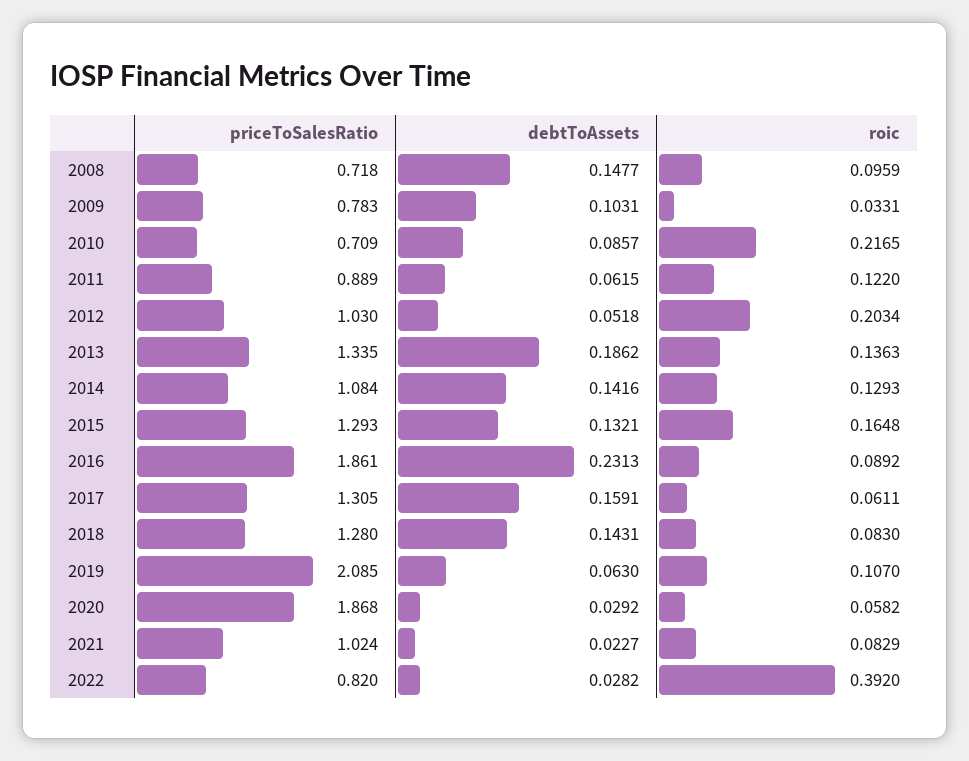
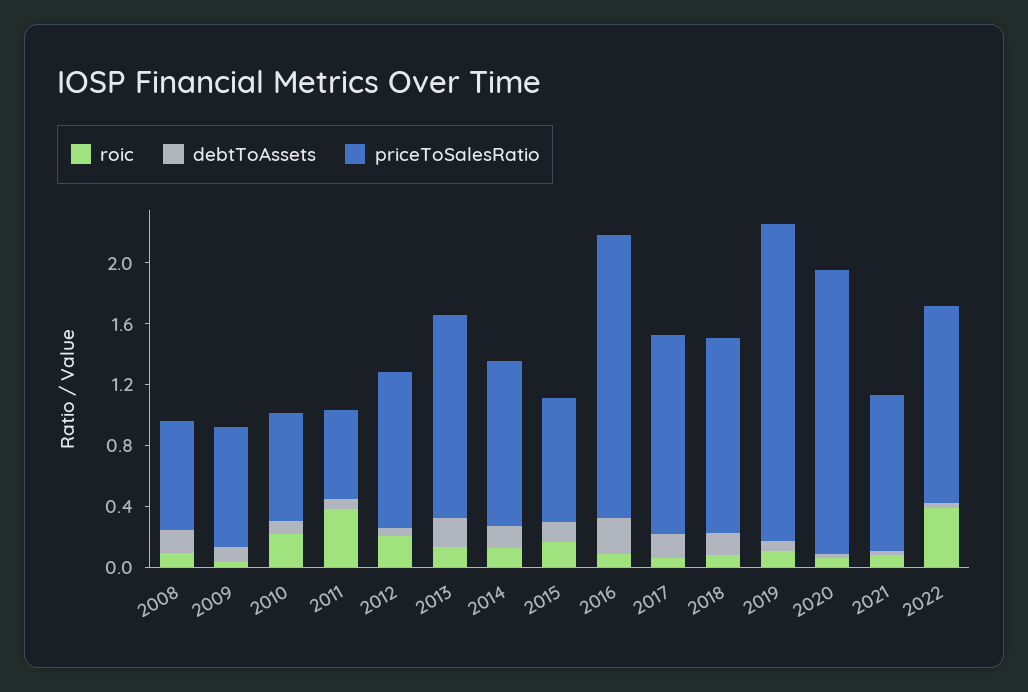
  {
    "priceToSalesRatio": {
      "2008": 0.718,
      "2009": 0.783,
      "2010": 0.709,
-     "2011": 0.889,
+     "2011": 0.6,
      "2012": 1.03,
      "2013": 1.335,
      "2014": 1.084,
-     "2015": 1.293,
+     "2015": 0.8,
      "2016": 1.861,
      "2017": 1.305,
      "2018": 1.28,
      "2019": 2.085,
      "2020": 1.868,
      "2021": 1.024,
-     "2022": 0.82
+     "2022": 1.3
    },
    "debtToAssets": {
      "2008": 0.1477,
      "2009": 0.1031,
      "2010": 0.0857,
      "2011": 0.0615,
      "2012": 0.0518,
      "2013": 0.1862,
      "2014": 0.1416,
      "2015": 0.1321,
      "2016": 0.2313,
      "2017": 0.1591,
      "2018": 0.1431,
      "2019": 0.063,
      "2020": 0.0292,
      "2021": 0.0227,
      "2022": 0.0282
    },
    "roic": {
      "2008": 0.0959,
      "2009": 0.0331,
      "2010": 0.2165,
-     "2011": 0.122,
+     "2011": 0.4,
      "2012": 0.2034,
      "2013": 0.1363,
      "2014": 0.1293,
      "2015": 0.1648,
      "2016": 0.0892,
      "2017": 0.0611,
      "2018": 0.083,
      "2019": 0.107,
      "2020": 0.0582,
      "2021": 0.0829,
      "2022": 0.392
    }
  }

